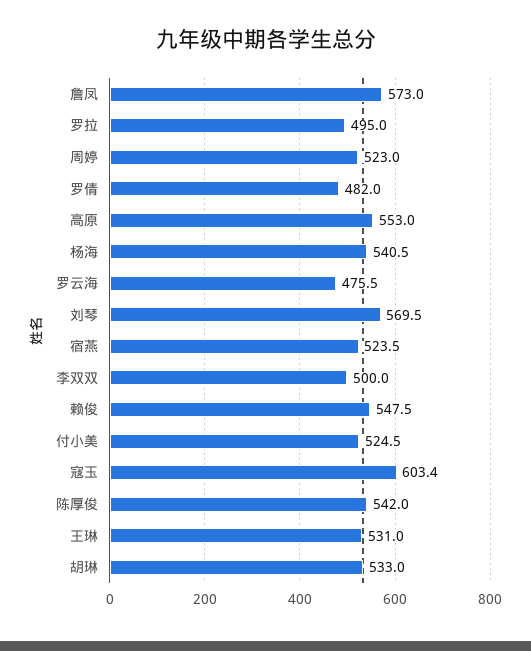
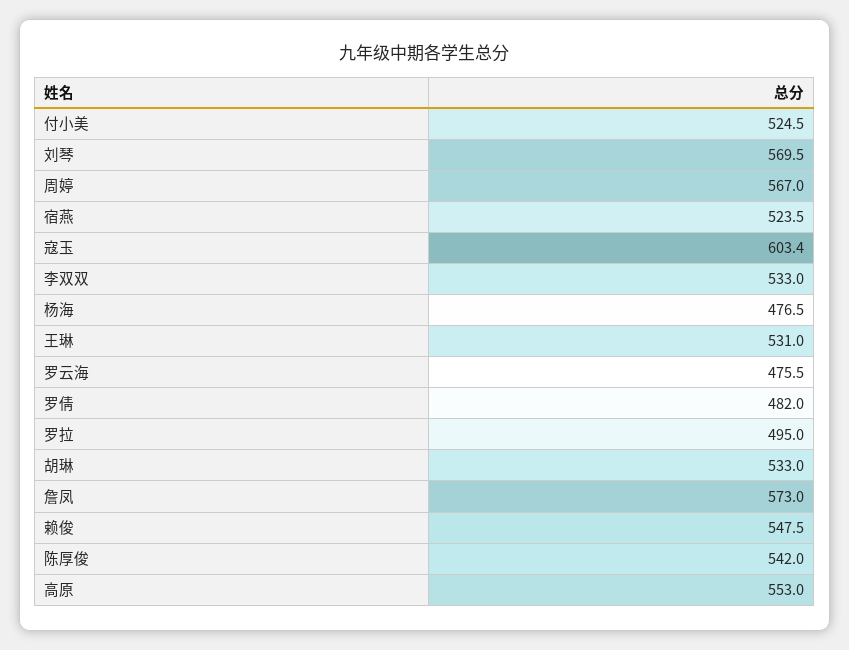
  {
    "詹凤": 573,
    "罗拉": 495,
-   "周婷": 523,
+   "周婷": 567,
    "罗倩": 482,
    "高原": 553,
-   "杨海": 540.5,
+   "杨海": 476.5,
    "罗云海": 475.5,
    "刘琴": 569.5,
    "宿燕": 523.5,
-   "李双双": 500,
+   "李双双": 533,
    "赖俊": 547.5,
    "付小美": 524.5,
    "寇玉": 603.4,
    "陈厚俊": 542,
    "王琳": 531,
    "胡琳": 533
  }

